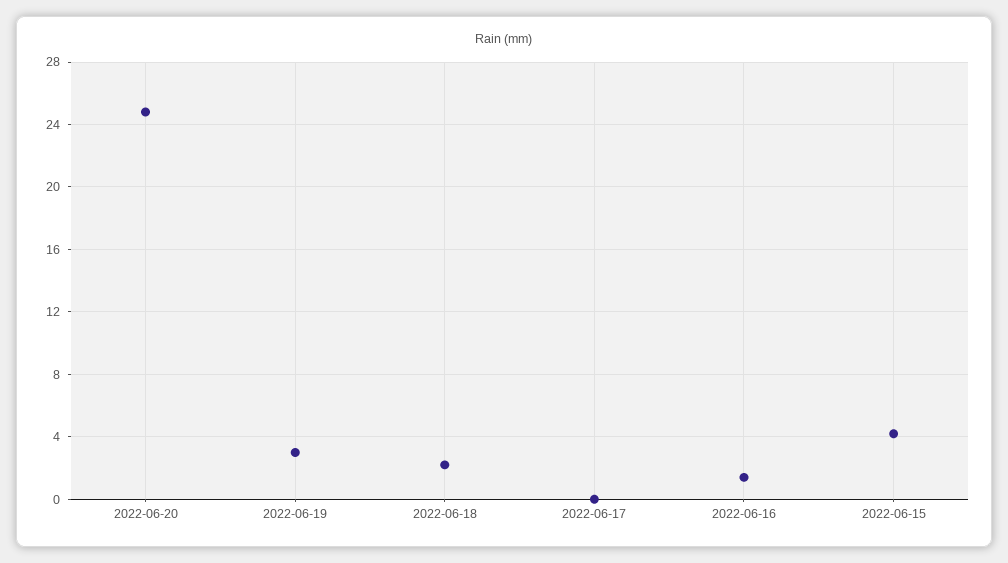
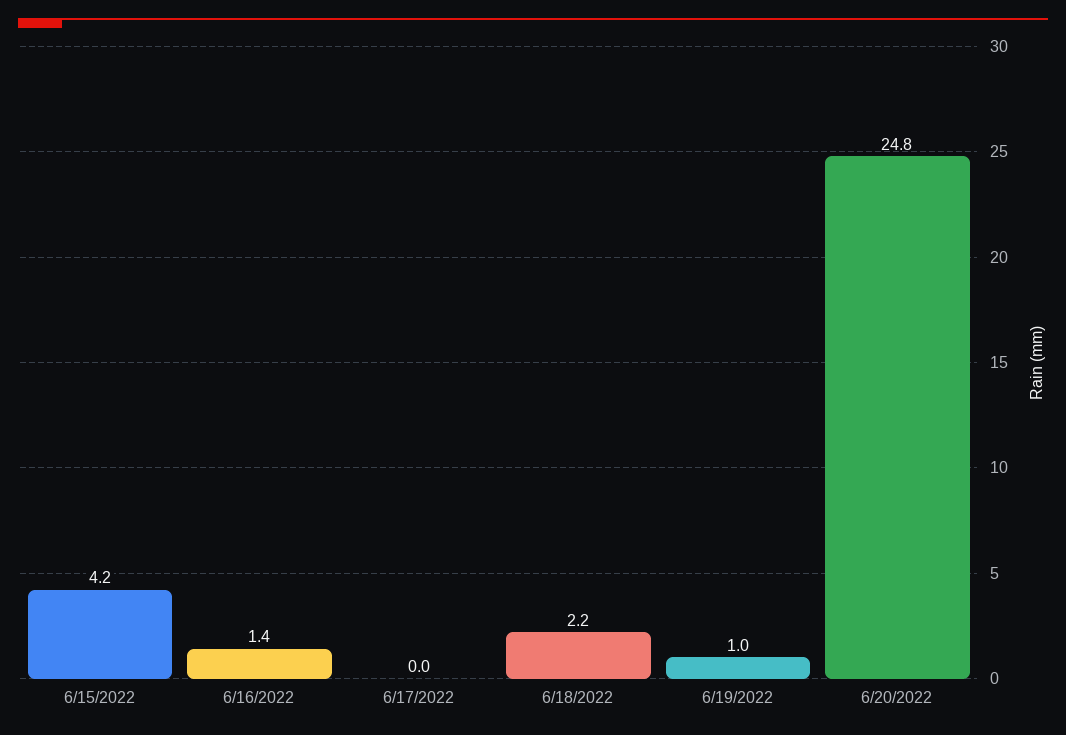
  {
    "2022-06-20": 24.8,
-   "2022-06-19": 3,
+   "2022-06-19": 1,
    "2022-06-18": 2.2,
    "2022-06-17": 0,
    "2022-06-16": 1.4,
    "2022-06-15": 4.2
  }

